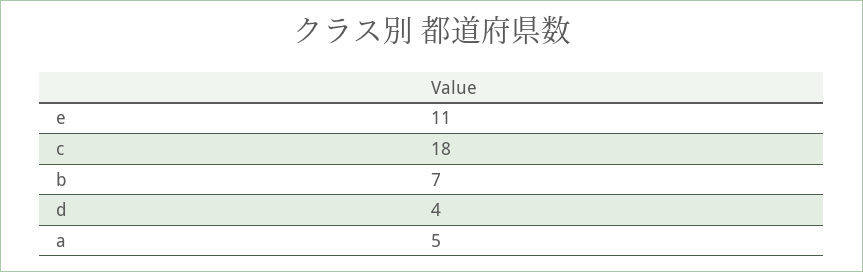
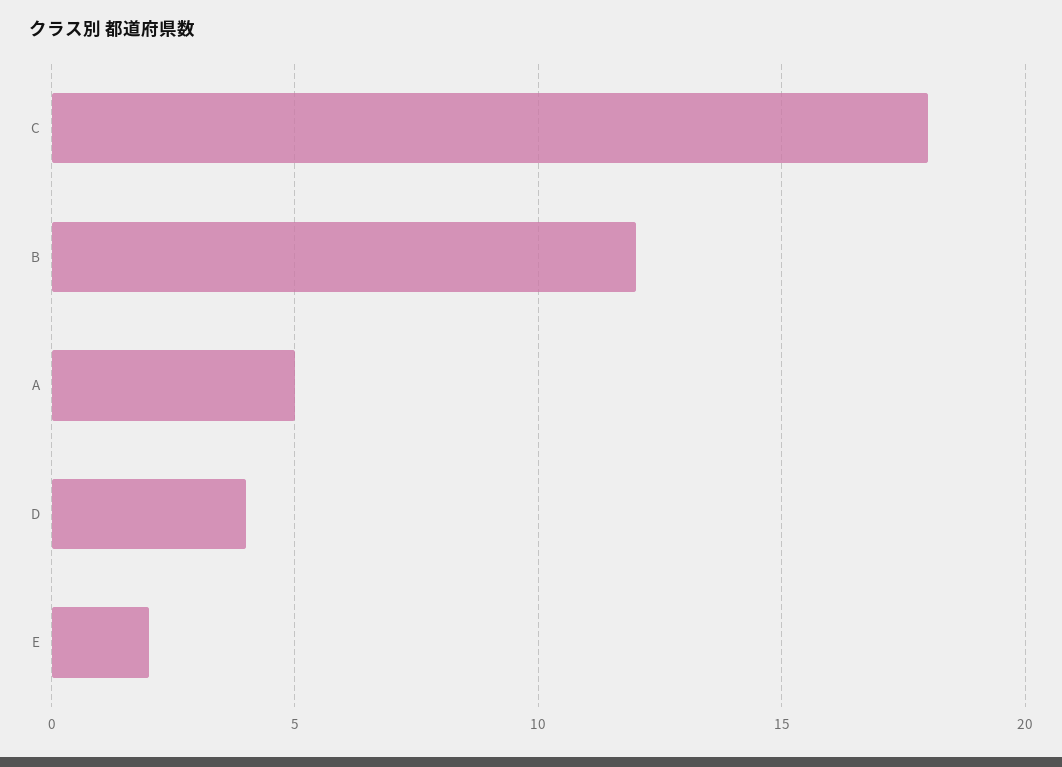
  {
-   "e": 11,
+   "e": 2,
    "c": 18,
-   "b": 7,
+   "b": 12,
    "d": 4,
    "a": 5
  }

